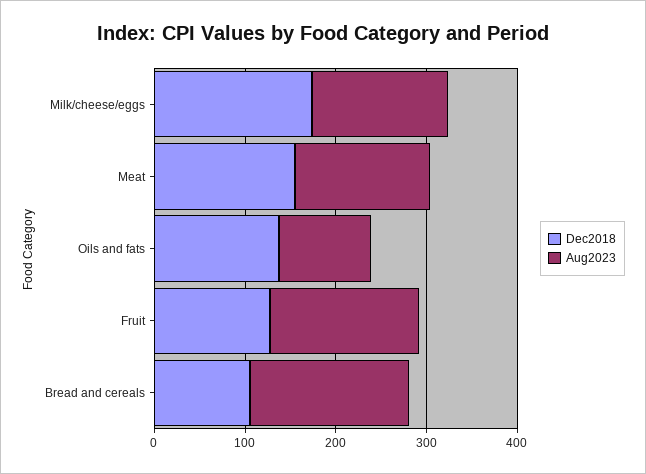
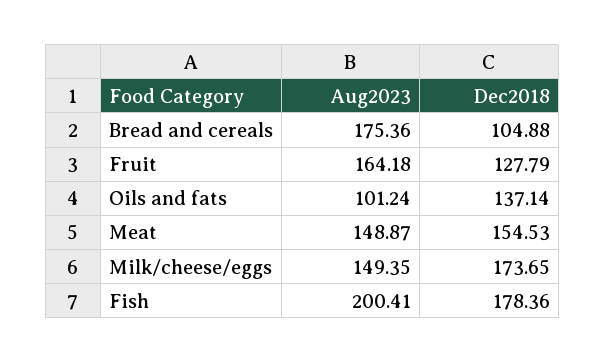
  {
    "Dec2018": {
      "Milk/cheese/eggs": 173.65,
      "Meat": 154.53,
      "Oils and fats": 137.14,
      "Fruit": 127.79,
-     "Bread and cereals": 104.88
+     "Bread and cereals": 104.88,
+     "Fish": 178.36
    },
    "Aug2023": {
      "Milk/cheese/eggs": 149.35,
      "Meat": 148.87,
      "Oils and fats": 101.24,
      "Fruit": 164.18,
-     "Bread and cereals": 175.36
+     "Bread and cereals": 175.36,
+     "Fish": 200.41
    }
  }

